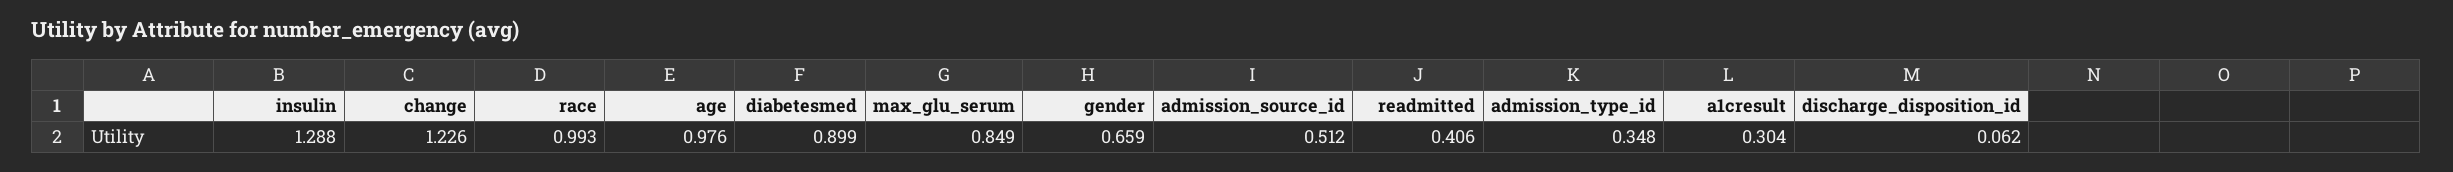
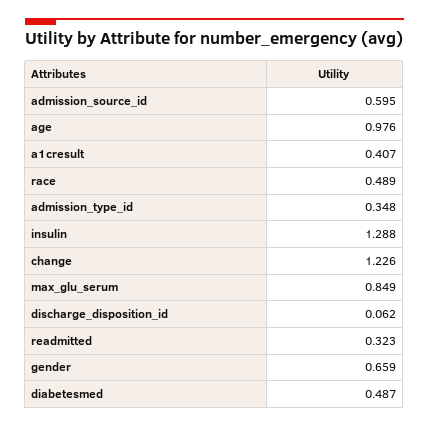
  {
    "insulin": 1.288,
    "change": 1.226,
-   "race": 0.993,
+   "race": 0.489,
    "age": 0.976,
-   "diabetesmed": 0.899,
+   "diabetesmed": 0.487,
    "max_glu_serum": 0.849,
    "gender": 0.659,
-   "admission_source_id": 0.512,
+   "admission_source_id": 0.595,
-   "readmitted": 0.406,
+   "readmitted": 0.323,
    "admission_type_id": 0.348,
-   "a1cresult": 0.304,
+   "a1cresult": 0.407,
    "discharge_disposition_id": 0.062
  }

